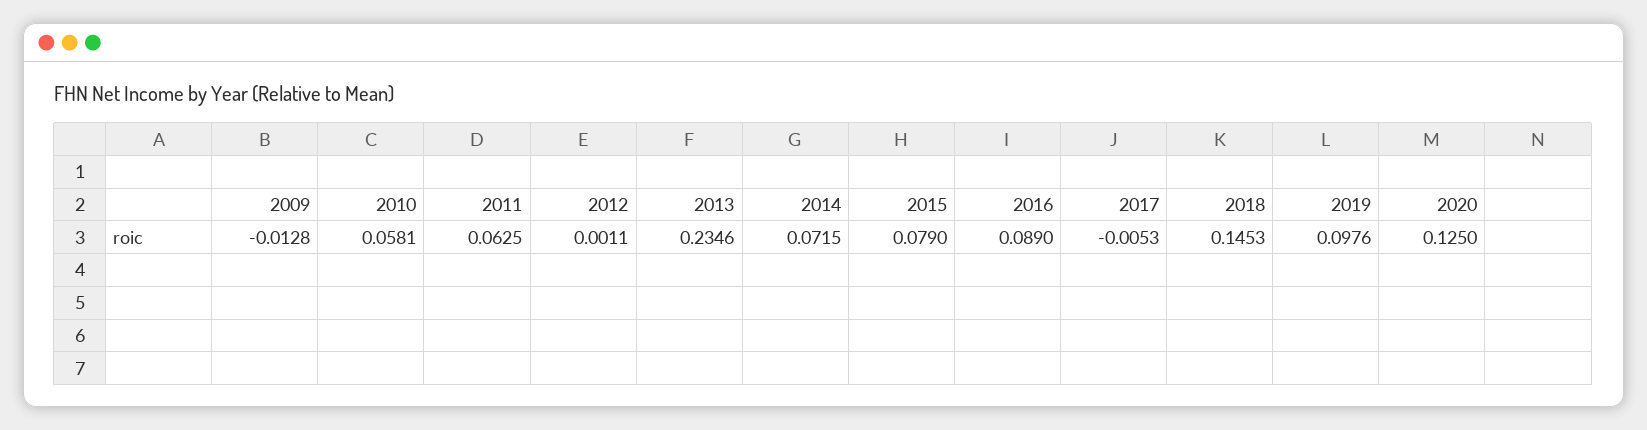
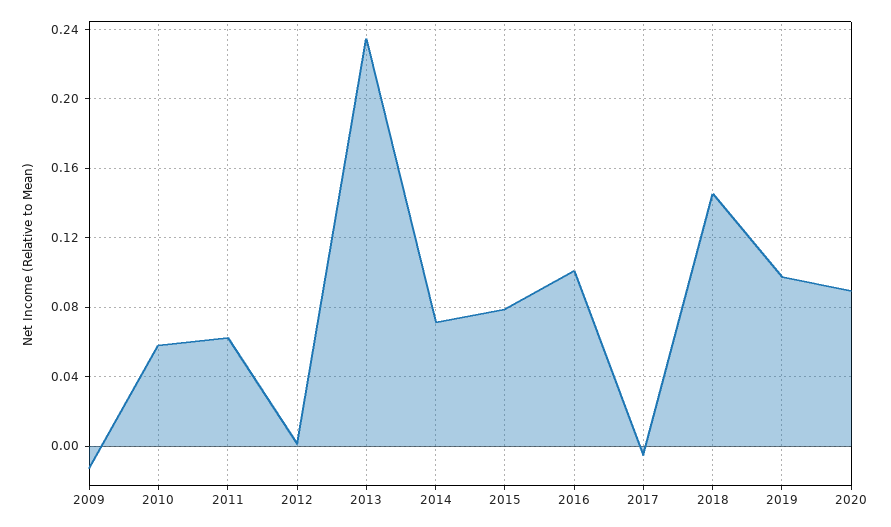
  {
    "2009": -0.0128,
    "2010": 0.0581,
    "2011": 0.0625,
    "2012": 0.0011,
    "2013": 0.2346,
    "2014": 0.0715,
    "2015": 0.079,
-   "2016": 0.089,
+   "2016": 0.1,
    "2017": -0.0053,
    "2018": 0.1453,
    "2019": 0.0976,
-   "2020": 0.125
+   "2020": 0.09
  }

